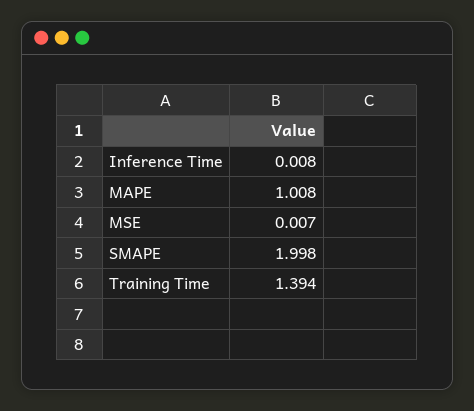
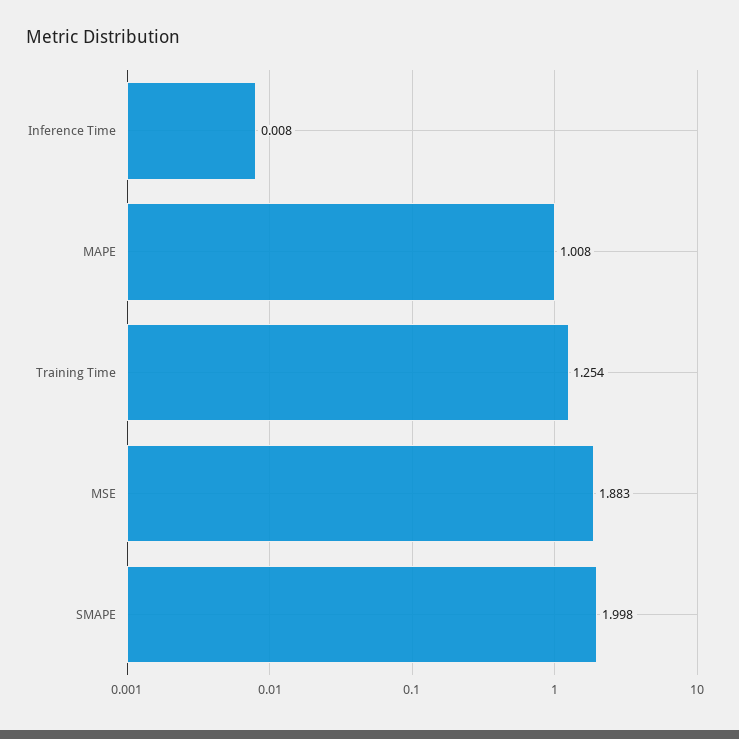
  {
    "Inference Time": 0.008,
    "MAPE": 1.008,
-   "MSE": 0.007,
+   "MSE": 1.883,
    "SMAPE": 1.998,
-   "Training Time": 1.394
+   "Training Time": 1.254
  }

